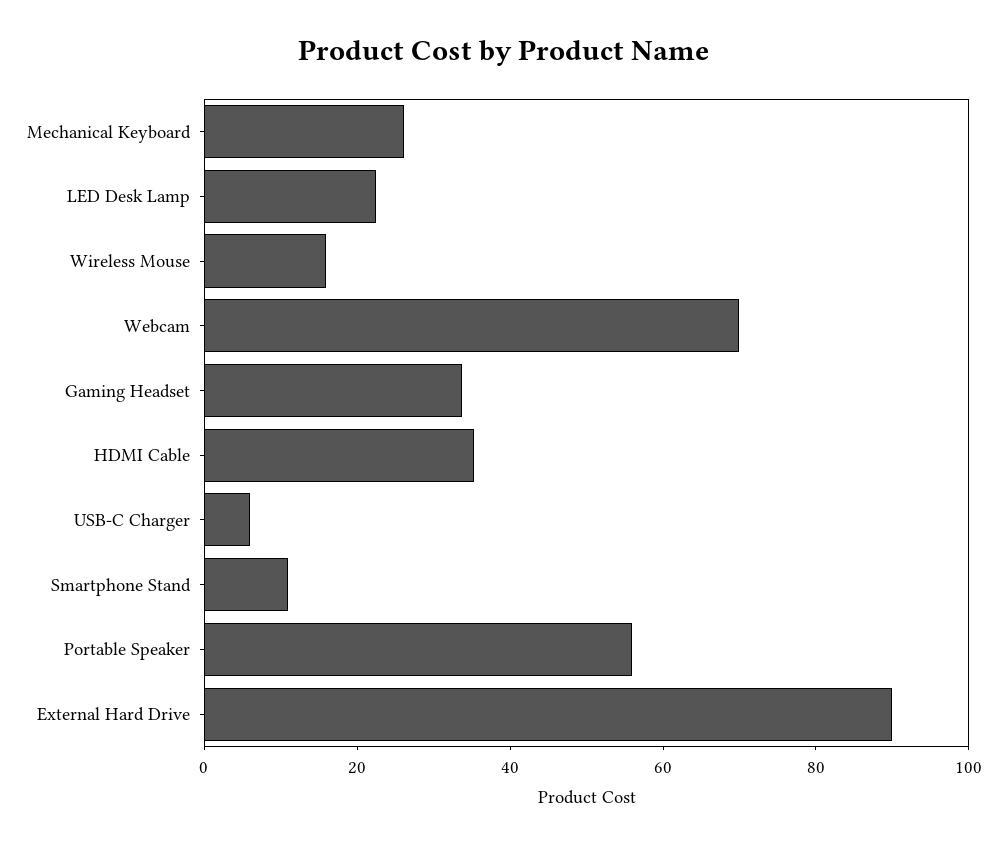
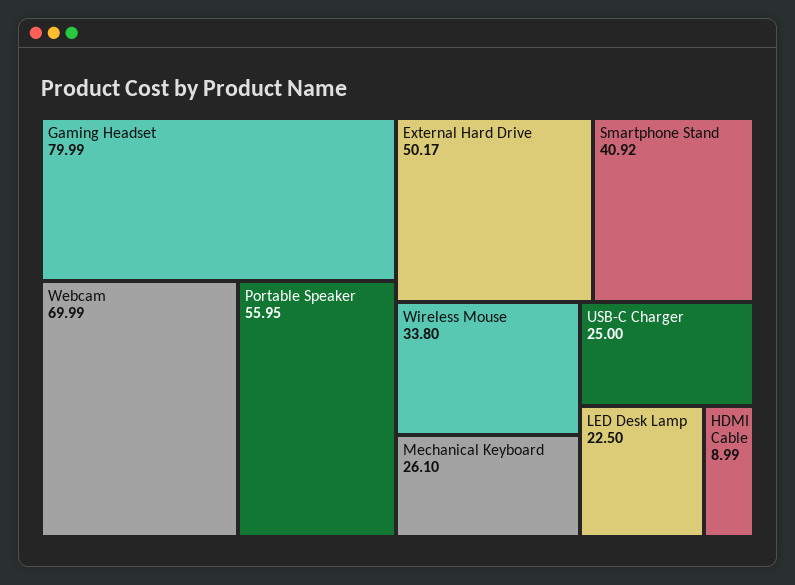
  {
    "Mechanical Keyboard": 26.1,
    "LED Desk Lamp": 22.5,
-   "Wireless Mouse": 15,
+   "Wireless Mouse": 33.8,
    "Webcam": 69.99,
-   "Gaming Headset": 35,
+   "Gaming Headset": 79.99,
-   "HDMI Cable": 35,
+   "HDMI Cable": 8.99,
-   "USB-C Charger": 5,
+   "USB-C Charger": 25,
-   "Smartphone Stand": 10,
+   "Smartphone Stand": 40.92,
    "Portable Speaker": 55.95,
-   "External Hard Drive": 90
+   "External Hard Drive": 50.17
  }

